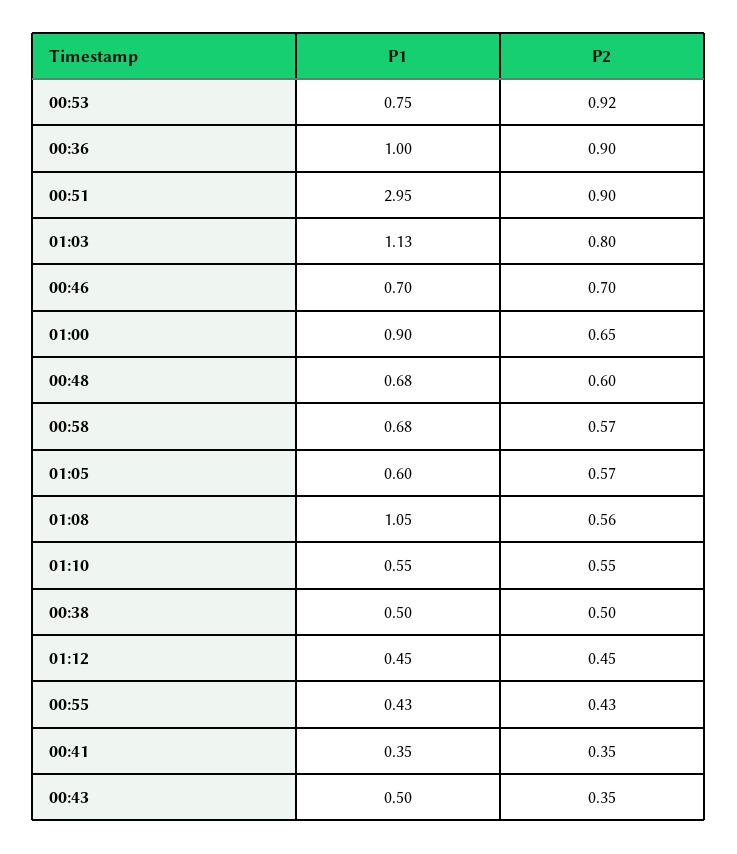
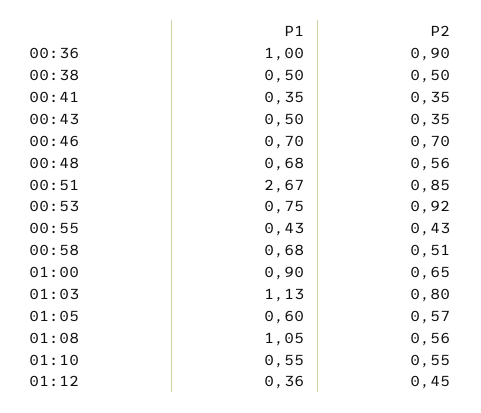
  {
    "P1": {
      "00:53": 0.75,
      "00:36": 1,
-     "00:51": 2.95,
+     "00:51": 2.67,
      "01:03": 1.13,
      "00:46": 0.7,
      "01:00": 0.9,
      "00:48": 0.68,
      "00:58": 0.68,
      "01:05": 0.6,
      "01:08": 1.05,
      "01:10": 0.55,
      "00:38": 0.5,
-     "01:12": 0.45,
+     "01:12": 0.36,
      "00:55": 0.43,
      "00:41": 0.35,
      "00:43": 0.5
    },
    "P2": {
      "00:53": 0.92,
      "00:36": 0.9,
-     "00:51": 0.9,
+     "00:51": 0.85,
      "01:03": 0.8,
      "00:46": 0.7,
      "01:00": 0.65,
-     "00:48": 0.6,
+     "00:48": 0.56,
-     "00:58": 0.57,
+     "00:58": 0.51,
      "01:05": 0.57,
      "01:08": 0.56,
      "01:10": 0.55,
      "00:38": 0.5,
      "01:12": 0.45,
      "00:55": 0.43,
      "00:41": 0.35,
      "00:43": 0.35
    }
  }

